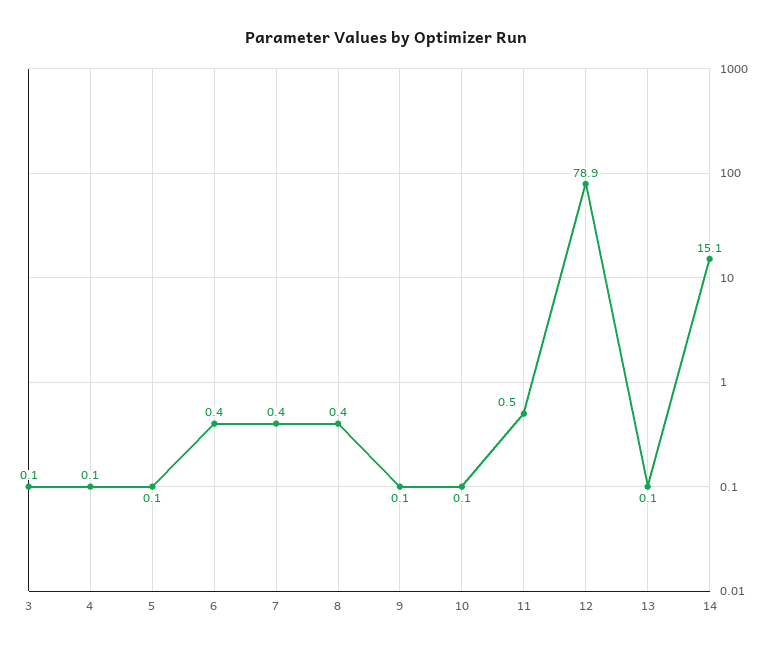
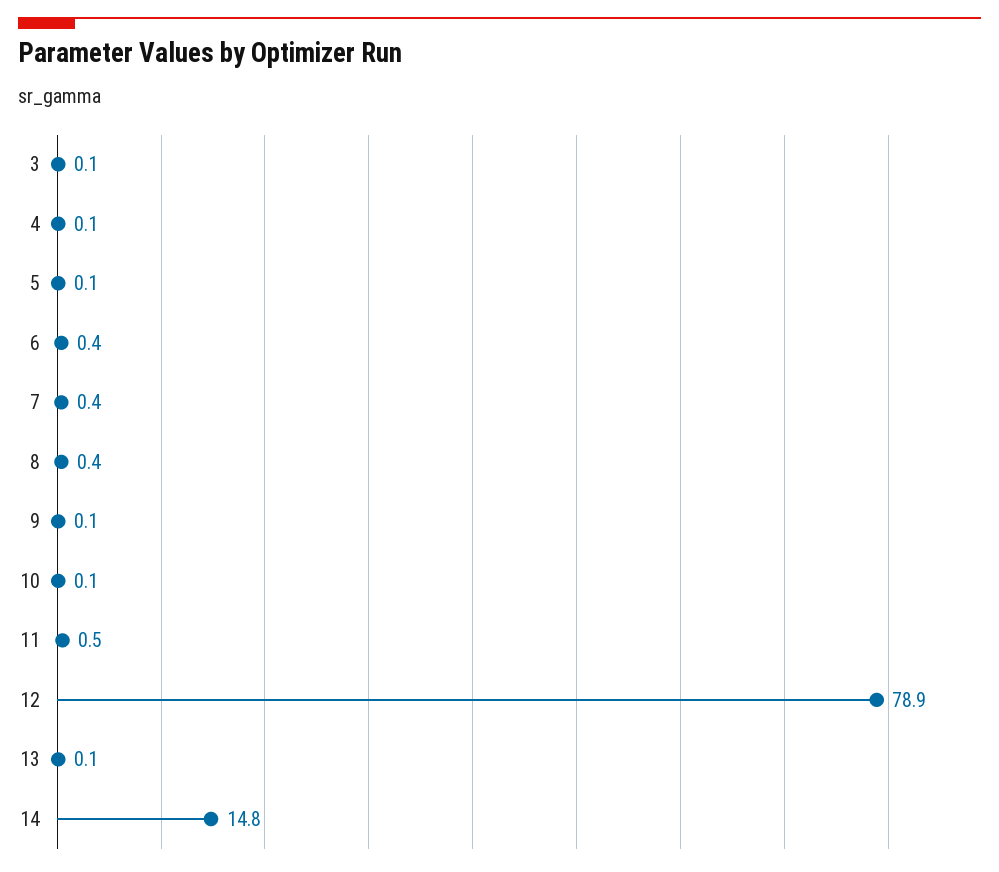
  {
    "3": 0.1,
    "4": 0.1,
    "5": 0.1,
    "6": 0.4,
    "7": 0.4,
    "8": 0.4,
    "9": 0.1,
    "10": 0.1,
    "11": 0.5,
    "12": 78.9,
    "13": 0.1,
-   "14": 15.1
+   "14": 14.8
  }

